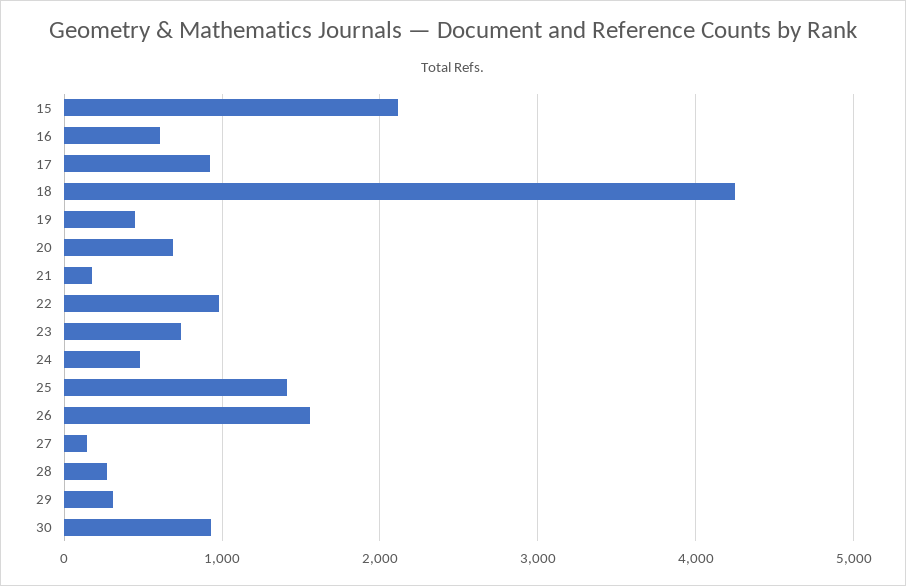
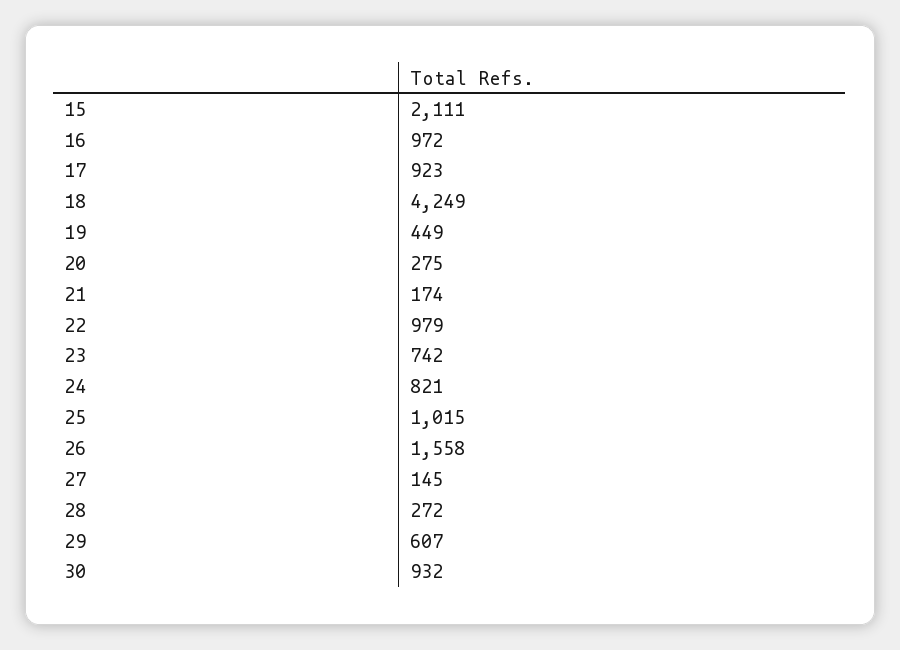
  {
    "15": 2111,
-   "16": 600,
+   "16": 972,
    "17": 923,
    "18": 4249,
    "19": 449,
-   "20": 700,
+   "20": 275,
    "21": 174,
    "22": 979,
    "23": 742,
-   "24": 500,
+   "24": 821,
-   "25": 1400,
+   "25": 1015,
    "26": 1558,
    "27": 145,
    "28": 272,
-   "29": 300,
+   "29": 607,
    "30": 932
  }

